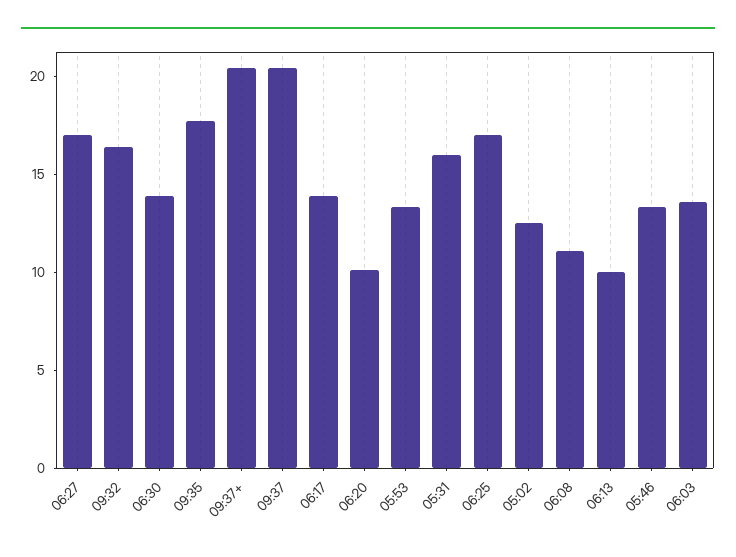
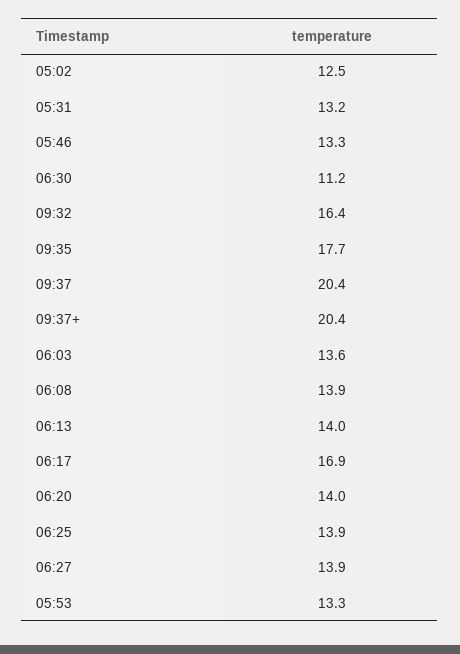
  {
-   "06:27": 17,
+   "06:27": 13.9,
    "09:32": 16.4,
-   "06:30": 14,
+   "06:30": 11.2,
    "09:35": 17.7,
    "09:37+": 20.4,
    "09:37": 20.4,
-   "06:17": 14,
+   "06:17": 16.9,
-   "06:20": 10,
+   "06:20": 14,
    "05:53": 13.3,
-   "05:31": 16,
+   "05:31": 13.2,
-   "06:25": 17,
+   "06:25": 13.9,
    "05:02": 12.5,
-   "06:08": 11,
+   "06:08": 13.9,
-   "06:13": 10,
+   "06:13": 14,
    "05:46": 13.3,
    "06:03": 13.6
  }

